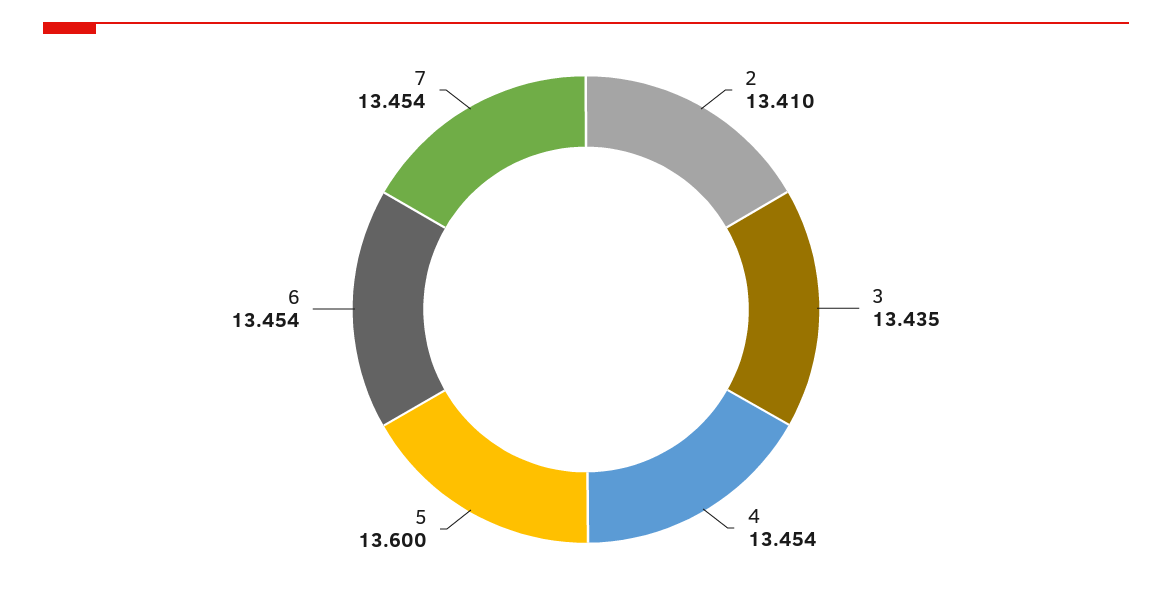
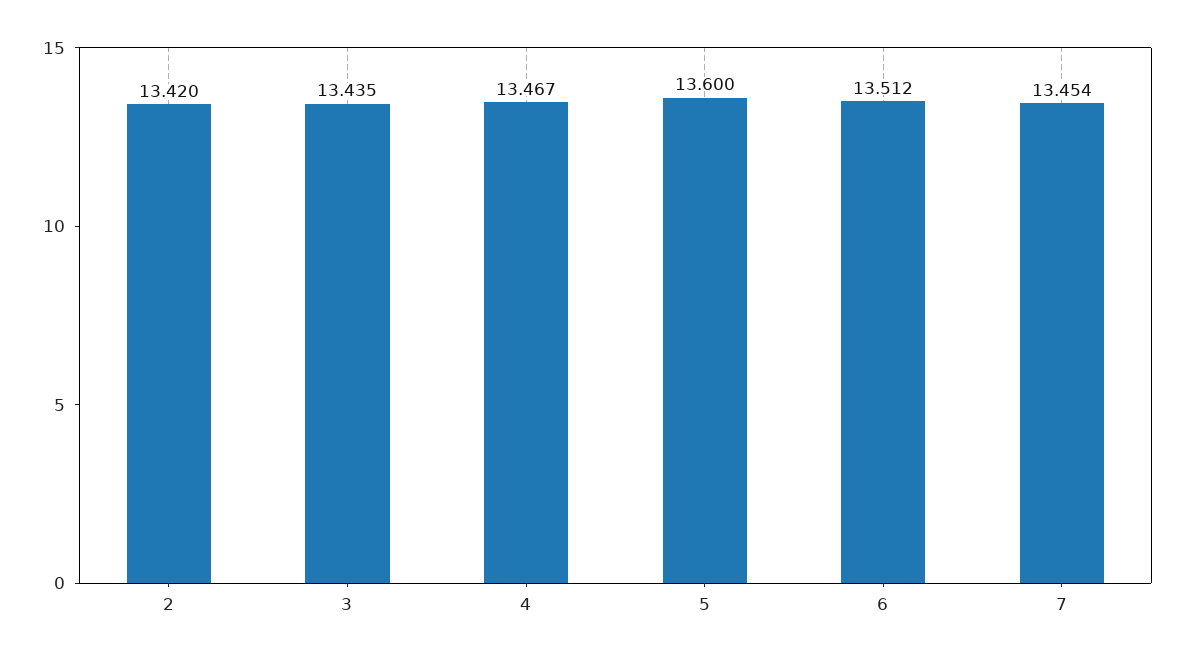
  {
-   "2": 13.41,
+   "2": 13.42,
    "3": 13.435,
-   "4": 13.454,
+   "4": 13.467,
    "5": 13.6,
-   "6": 13.454,
+   "6": 13.512,
    "7": 13.454
  }

